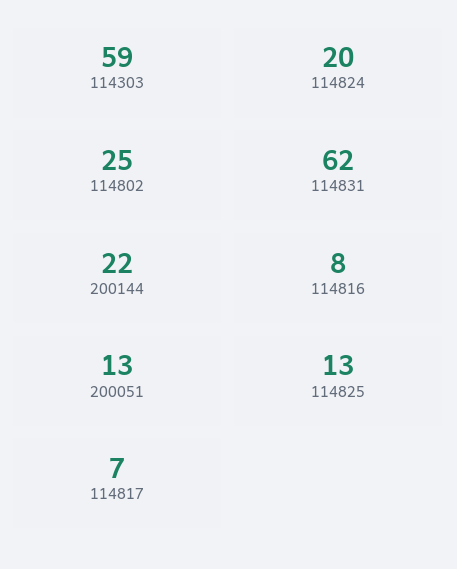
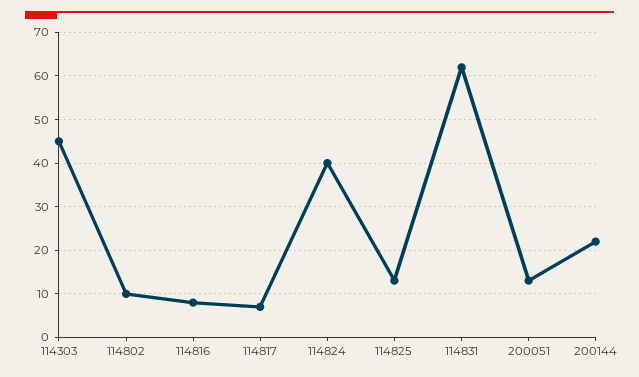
  {
-   "114303": 59,
+   "114303": 45,
-   "114824": 20,
+   "114824": 40,
-   "114802": 25,
+   "114802": 10,
    "114831": 62,
    "200144": 22,
    "114816": 8,
    "200051": 13,
    "114825": 13,
    "114817": 7
  }

